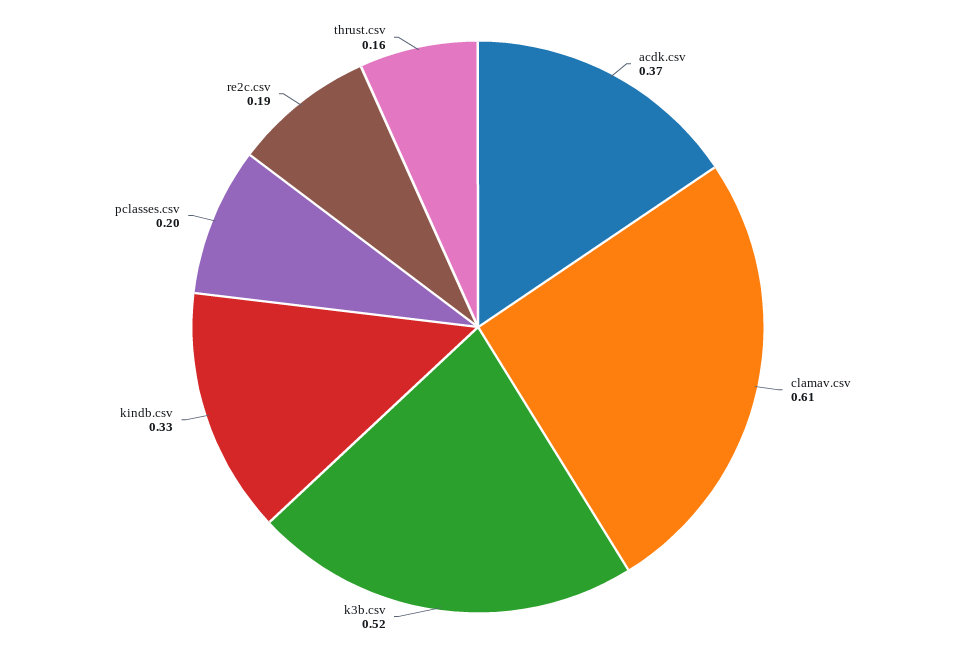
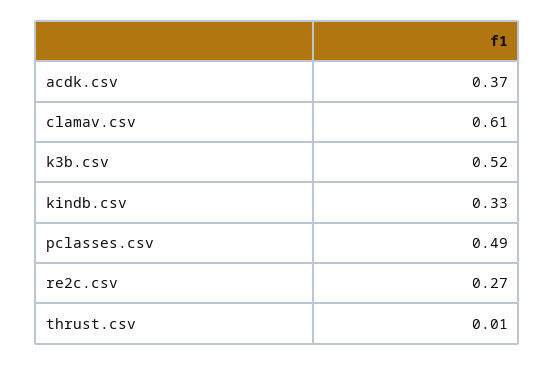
  {
    "acdk.csv": 0.37,
    "clamav.csv": 0.61,
    "k3b.csv": 0.52,
    "kindb.csv": 0.33,
-   "pclasses.csv": 0.2,
+   "pclasses.csv": 0.49,
-   "re2c.csv": 0.19,
+   "re2c.csv": 0.27,
-   "thrust.csv": 0.16
+   "thrust.csv": 0.01
  }

